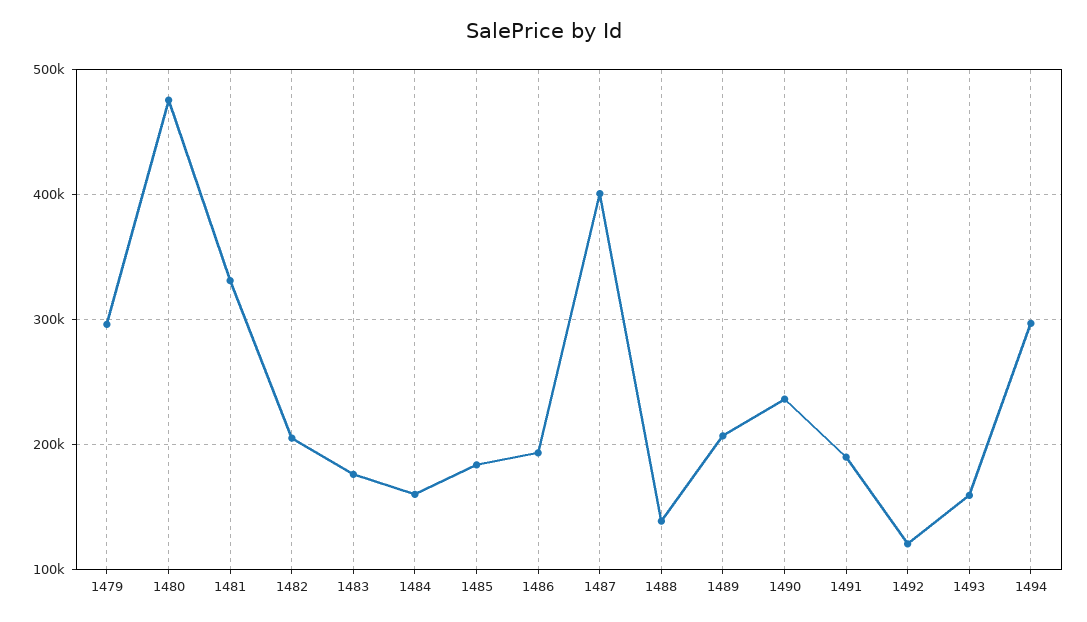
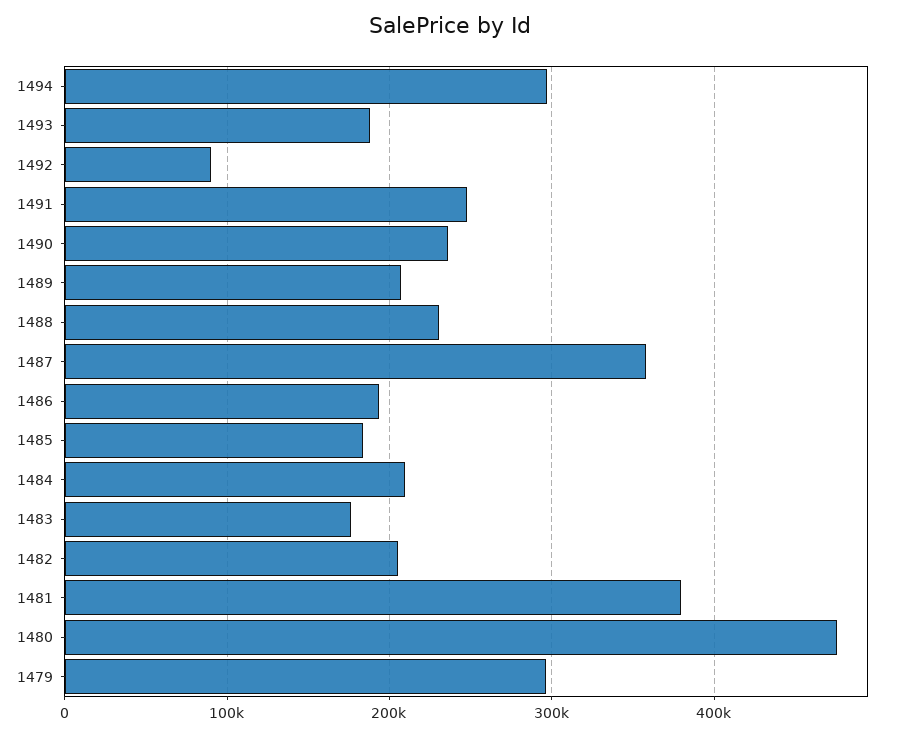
  {
    "1479": 300000,
    "1480": 480000,
-   "1481": 330000,
+   "1481": 380000,
    "1482": 210000,
    "1483": 180000,
-   "1484": 160000,
+   "1484": 210000,
    "1485": 180000,
    "1486": 190000,
-   "1487": 400000,
+   "1487": 360000,
-   "1488": 140000,
+   "1488": 230000,
    "1489": 210000,
    "1490": 240000,
-   "1491": 190000,
+   "1491": 250000,
-   "1492": 120000,
+   "1492": 90000,
-   "1493": 160000,
+   "1493": 190000,
    "1494": 300000
  }

